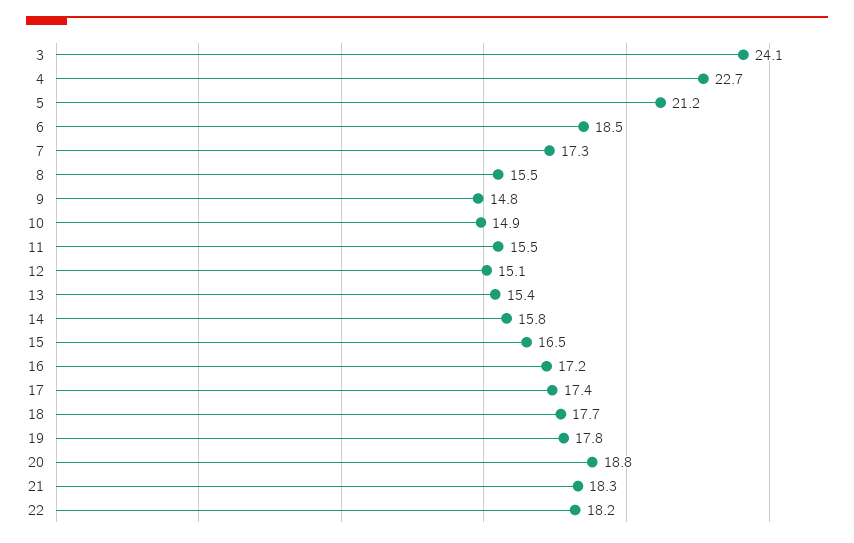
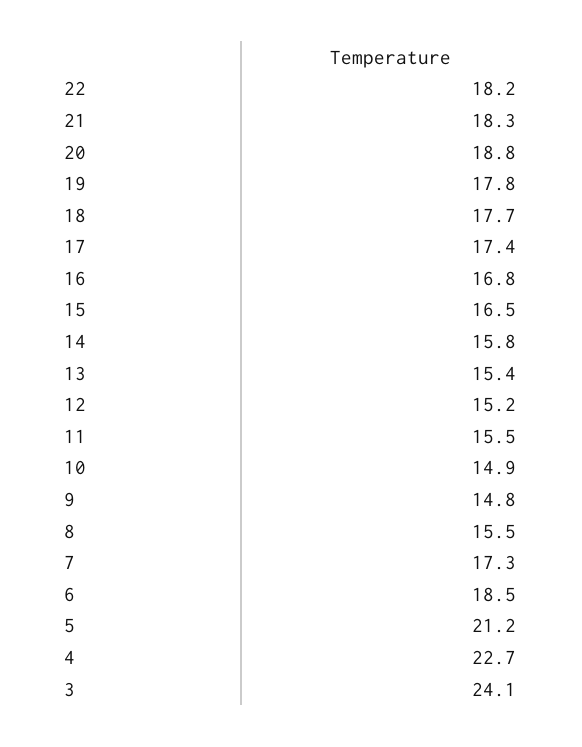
  {
    "3": 24.1,
    "4": 22.7,
    "5": 21.2,
    "6": 18.5,
    "7": 17.3,
    "8": 15.5,
    "9": 14.8,
    "10": 14.9,
    "11": 15.5,
-   "12": 15.1,
+   "12": 15.2,
    "13": 15.4,
    "14": 15.8,
    "15": 16.5,
-   "16": 17.2,
+   "16": 16.8,
    "17": 17.4,
    "18": 17.7,
    "19": 17.8,
    "20": 18.8,
    "21": 18.3,
    "22": 18.2
  }

